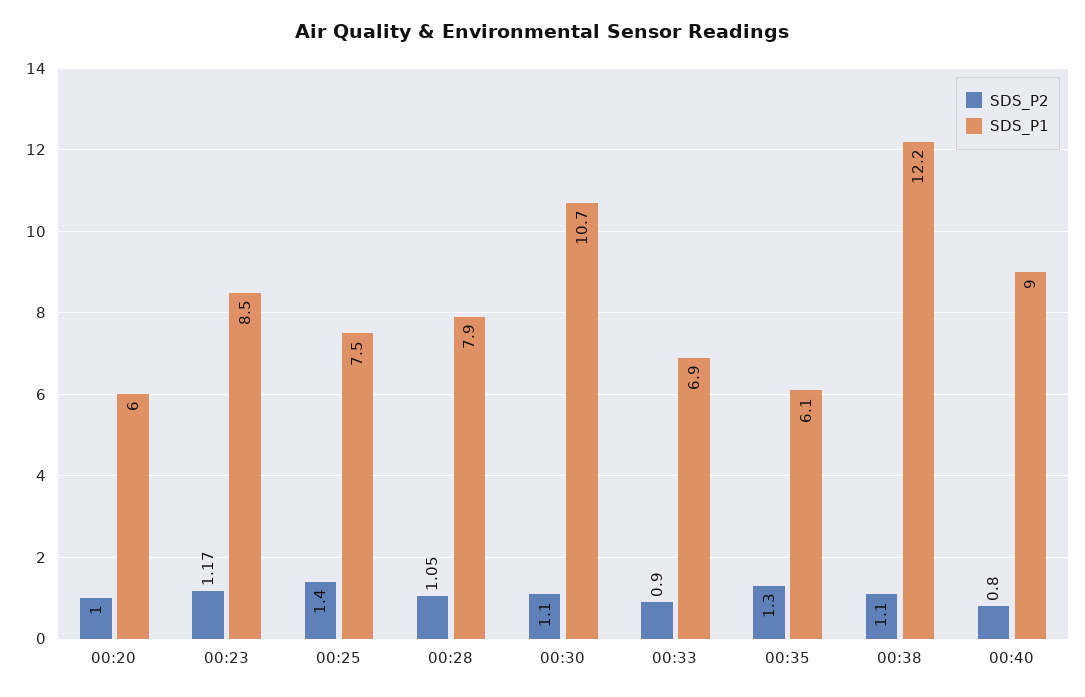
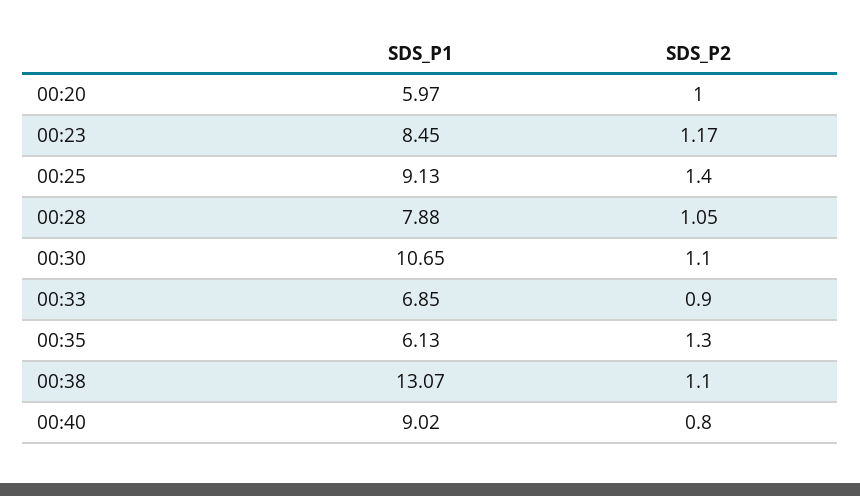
  {
    "SDS_P2": {
      "00:20": 1,
      "00:23": 1.17,
      "00:25": 1.4,
      "00:28": 1.05,
      "00:30": 1.1,
      "00:33": 0.9,
      "00:35": 1.3,
      "00:38": 1.1,
      "00:40": 0.8
    },
    "SDS_P1": {
      "00:20": 5.97,
      "00:23": 8.45,
-     "00:25": 7.5,
+     "00:25": 9.13,
      "00:28": 7.88,
      "00:30": 10.65,
      "00:33": 6.85,
      "00:35": 6.13,
-     "00:38": 12.2,
+     "00:38": 13.07,
      "00:40": 9.02
    }
  }

